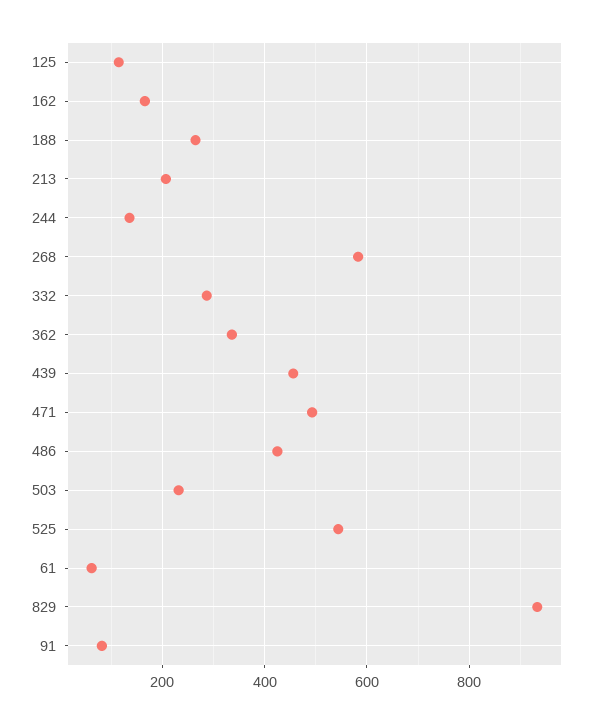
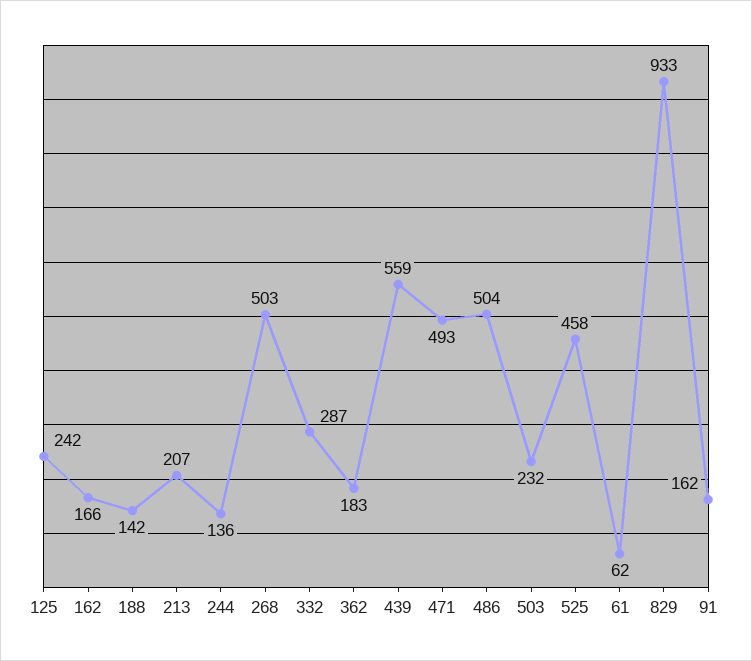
  {
-   "125": 120,
+   "125": 242,
    "162": 166,
-   "188": 260,
+   "188": 142,
    "213": 207,
    "244": 136,
-   "268": 580,
+   "268": 503,
    "332": 287,
-   "362": 340,
+   "362": 183,
-   "439": 460,
+   "439": 559,
    "471": 493,
-   "486": 420,
+   "486": 504,
    "503": 232,
-   "525": 540,
+   "525": 458,
    "61": 62,
    "829": 933,
-   "91": 80
+   "91": 162
  }

